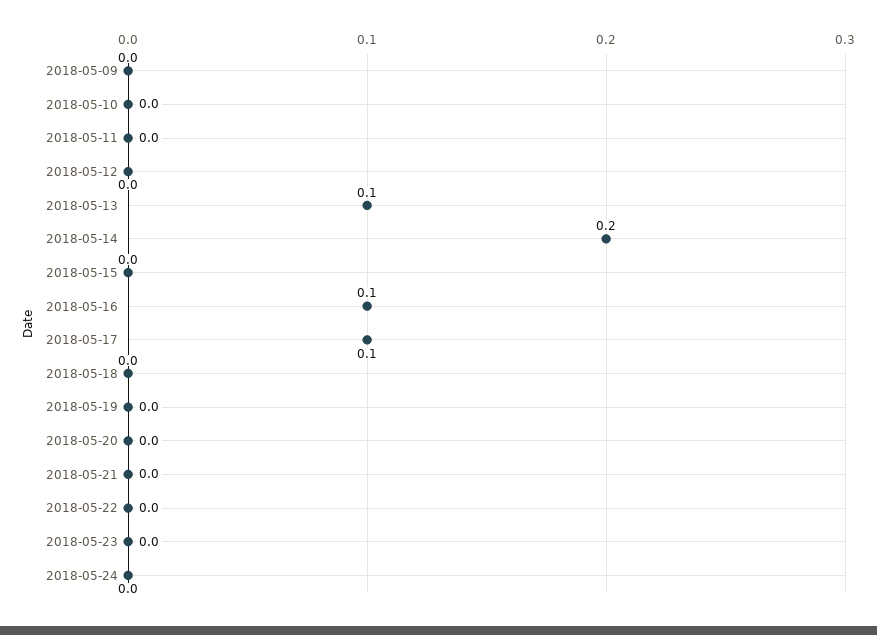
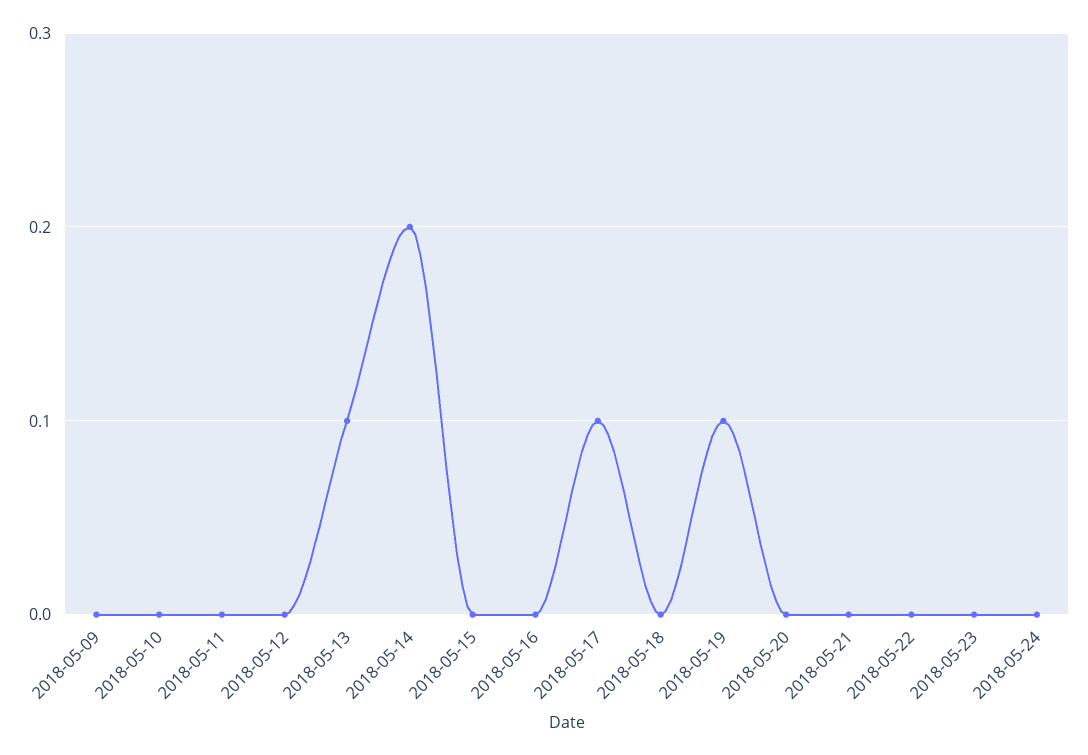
  {
    "2018-05-09": 0,
    "2018-05-10": 0,
    "2018-05-11": 0,
    "2018-05-12": 0,
    "2018-05-13": 0.1,
    "2018-05-14": 0.2,
    "2018-05-15": 0,
-   "2018-05-16": 0.1,
+   "2018-05-16": 0,
    "2018-05-17": 0.1,
    "2018-05-18": 0,
-   "2018-05-19": 0,
+   "2018-05-19": 0.1,
    "2018-05-20": 0,
    "2018-05-21": 0,
    "2018-05-22": 0,
    "2018-05-23": 0,
    "2018-05-24": 0
  }

